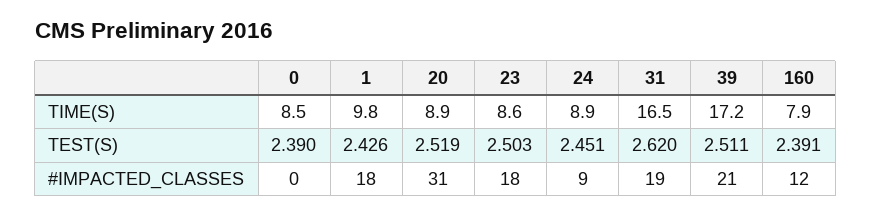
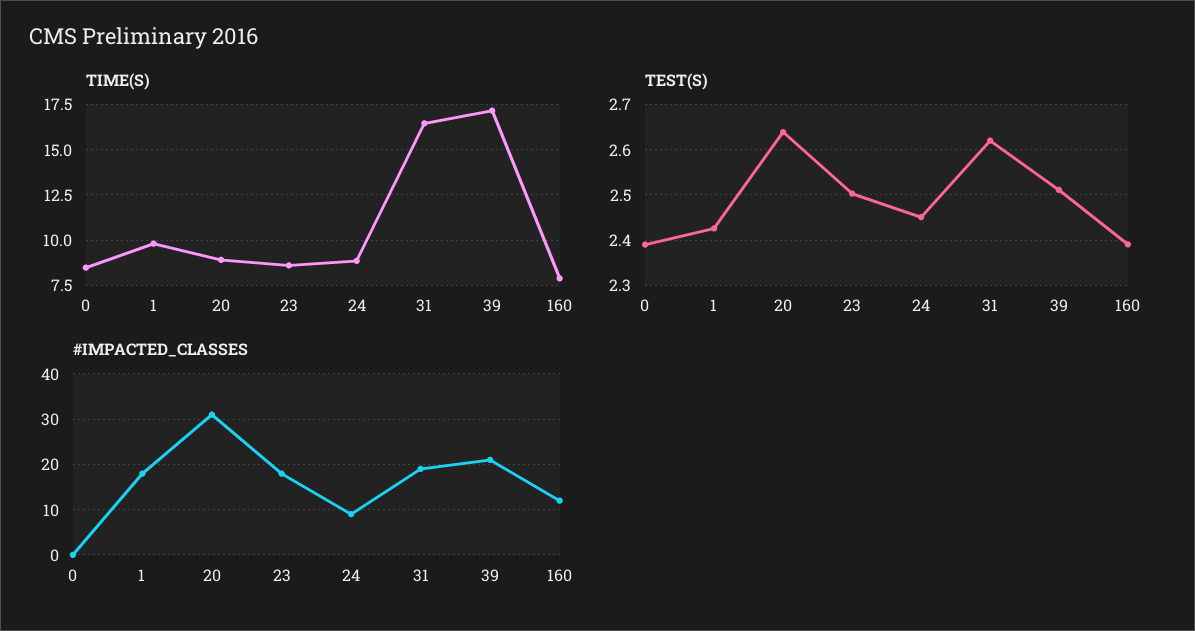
  {
    "TIME(S)": {
      "0": 8.5,
      "1": 9.8,
      "20": 8.9,
      "23": 8.6,
      "24": 8.9,
      "31": 16.5,
      "39": 17.2,
      "160": 7.9
    },
    "TEST(S)": {
      "0": 2.39,
      "1": 2.426,
-     "20": 2.519,
+     "20": 2.64,
      "23": 2.503,
      "24": 2.451,
      "31": 2.62,
      "39": 2.511,
      "160": 2.391
    },
    "#IMPACTED_CLASSES": {
      "0": 0,
      "1": 18,
      "20": 31,
      "23": 18,
      "24": 9,
      "31": 19,
      "39": 21,
      "160": 12
    }
  }

